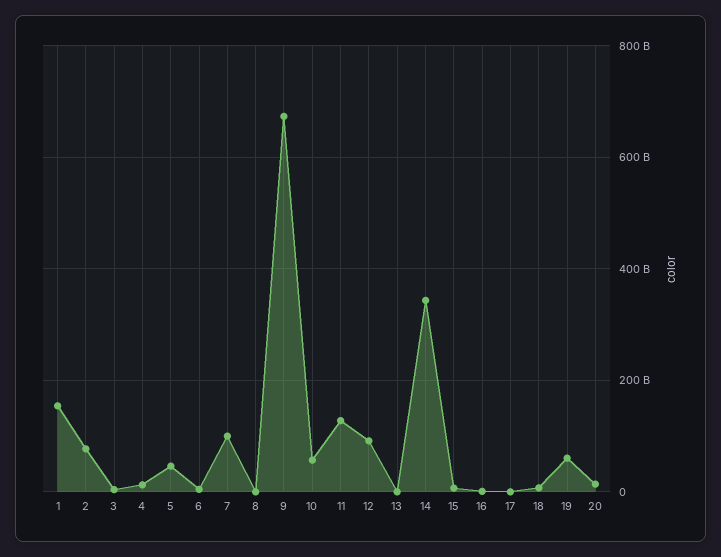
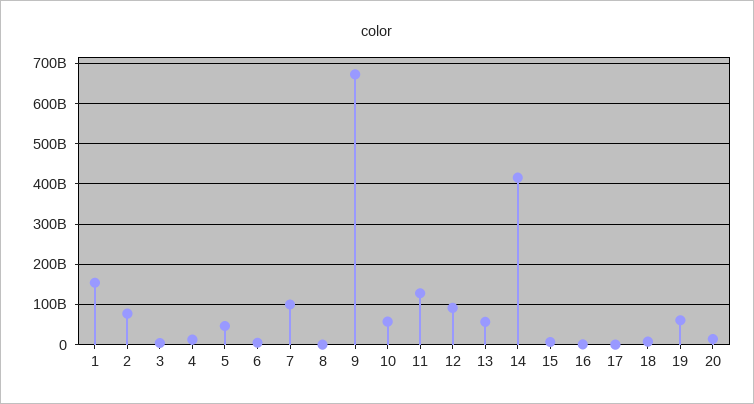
  {
    "1": 160000000000,
    "2": 80000000000,
    "3": 0,
    "4": 20000000000,
    "5": 40000000000,
    "6": 0,
    "7": 100000000000,
    "8": 0,
    "9": 680000000000,
    "10": 60000000000,
    "11": 120000000000,
    "12": 100000000000,
-   "13": 0,
+   "13": 60000000000,
-   "14": 340000000000,
+   "14": 420000000000,
    "15": 0,
    "16": 0,
    "17": 0,
    "18": 0,
    "19": 60000000000,
    "20": 20000000000
  }

